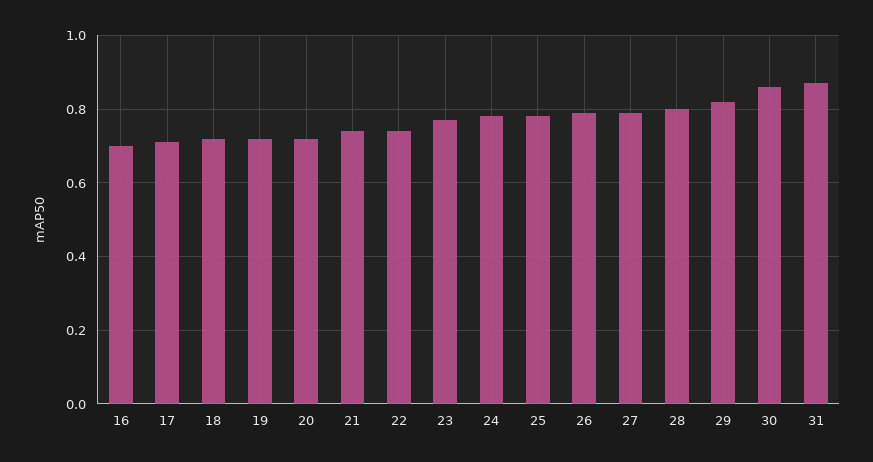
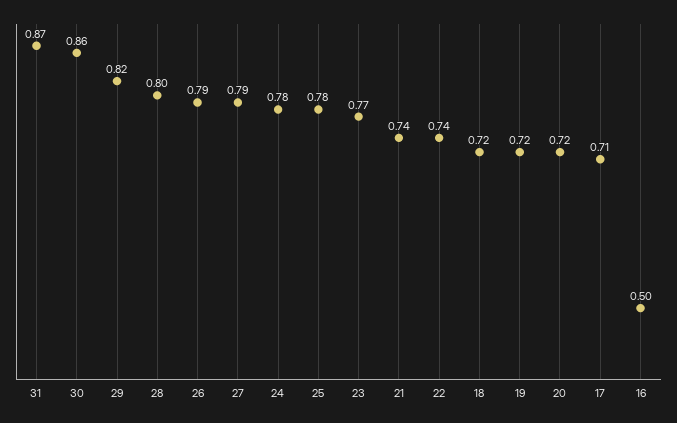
  {
-   "16": 0.7,
+   "16": 0.5,
    "17": 0.71,
    "18": 0.72,
    "19": 0.72,
    "20": 0.72,
    "21": 0.74,
    "22": 0.74,
    "23": 0.77,
    "24": 0.78,
    "25": 0.78,
    "26": 0.79,
    "27": 0.79,
    "28": 0.8,
    "29": 0.82,
    "30": 0.86,
    "31": 0.87
  }

